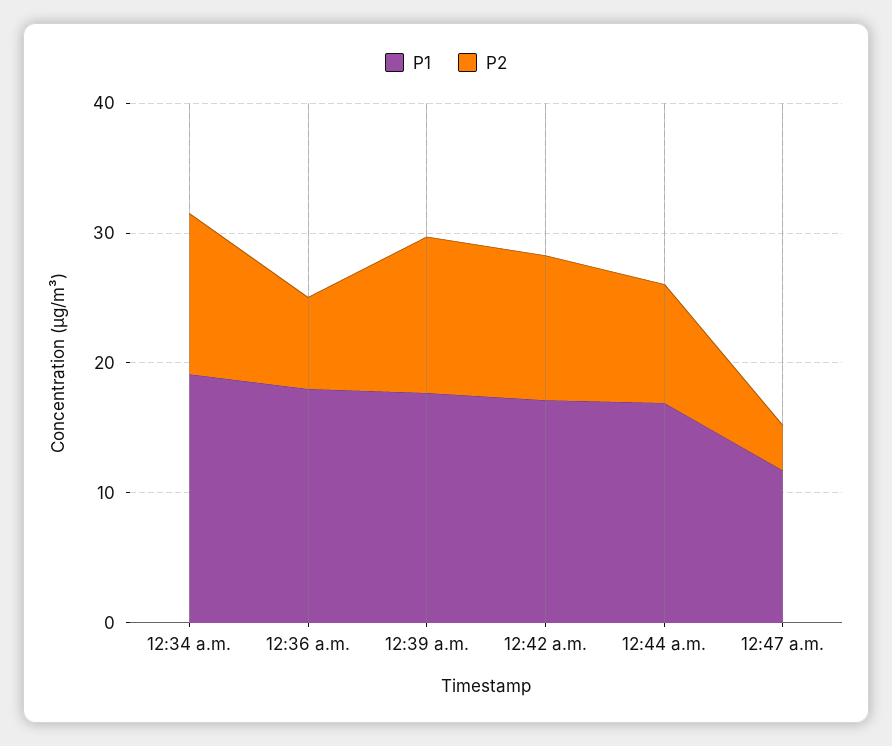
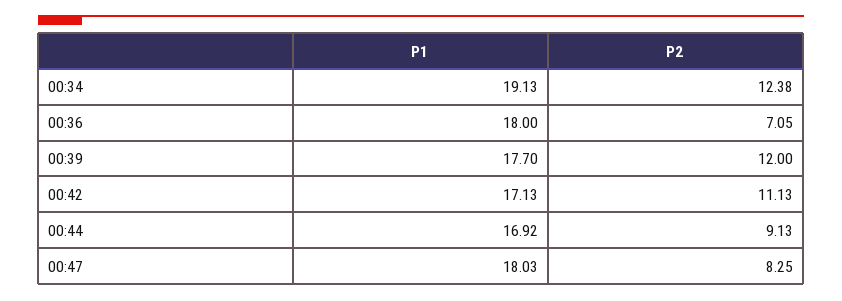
  {
    "P1": {
      "12:34 a.m.": 19.13,
      "12:36 a.m.": 18,
      "12:39 a.m.": 17.7,
      "12:42 a.m.": 17.13,
      "12:44 a.m.": 16.92,
-     "12:47 a.m.": 12
+     "12:47 a.m.": 18.03
    },
    "P2": {
      "12:34 a.m.": 12.38,
      "12:36 a.m.": 7.05,
      "12:39 a.m.": 12,
      "12:42 a.m.": 11.13,
      "12:44 a.m.": 9.13,
-     "12:47 a.m.": 4
+     "12:47 a.m.": 8.25
    }
  }

